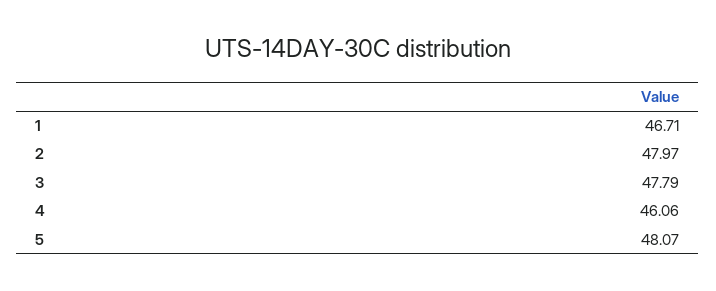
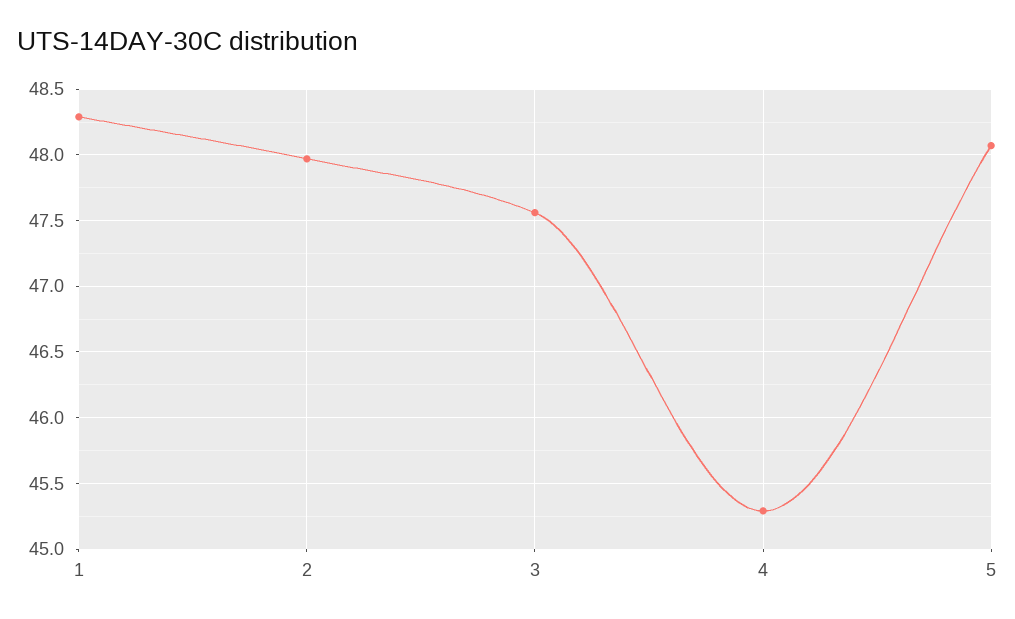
  {
-   "1": 46.71,
+   "1": 48.3,
    "2": 47.97,
-   "3": 47.79,
+   "3": 47.55,
-   "4": 46.06,
+   "4": 45.3,
    "5": 48.07
  }

